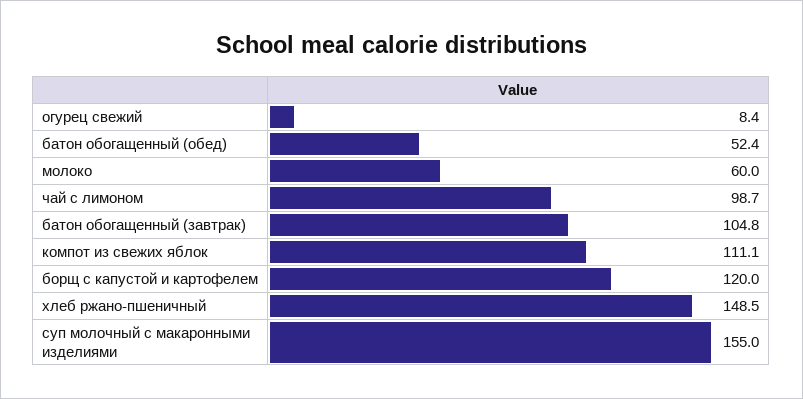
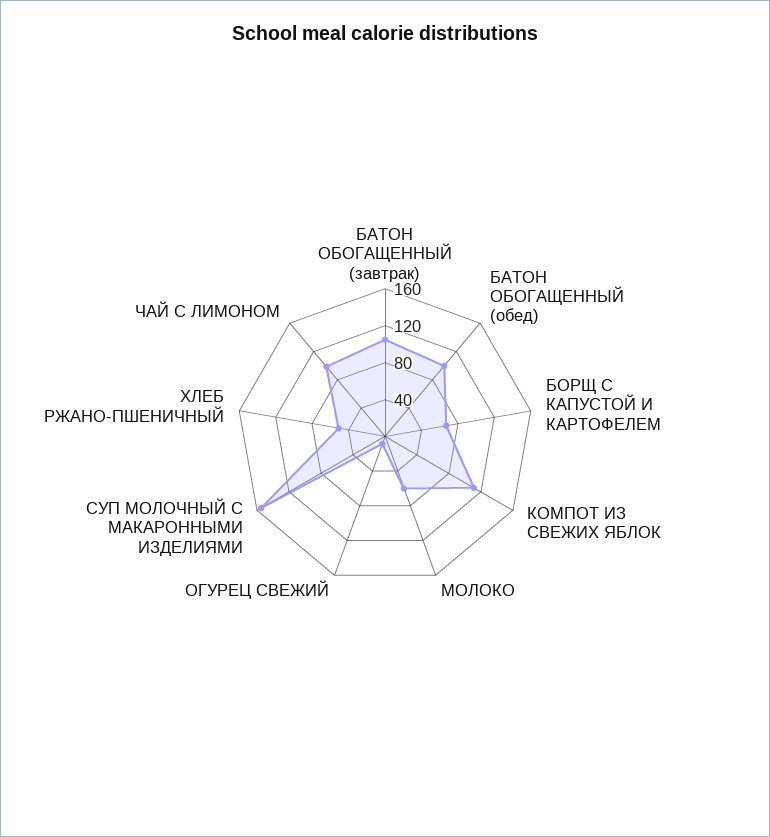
  {
    "огурец свежий": 8.4,
-   "батон обогащенный (обед)": 52.4,
+   "батон обогащенный (обед)": 100,
    "молоко": 60,
    "чай с лимоном": 98.7,
    "батон обогащенный (завтрак)": 104.8,
    "компот из свежих яблок": 111.1,
-   "борщ с капустой и картофелем": 120,
+   "борщ с капустой и картофелем": 70,
-   "хлеб ржано-пшеничный": 148.5,
+   "хлеб ржано-пшеничный": 50,
    "суп молочный с макаронными изделиями": 155
  }

